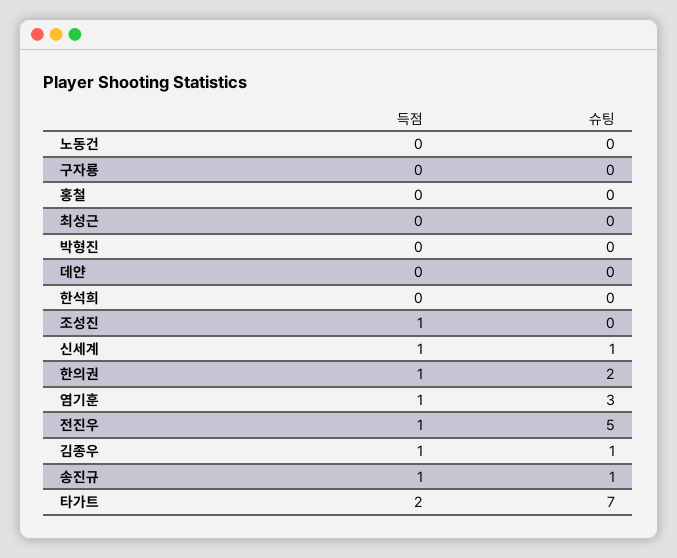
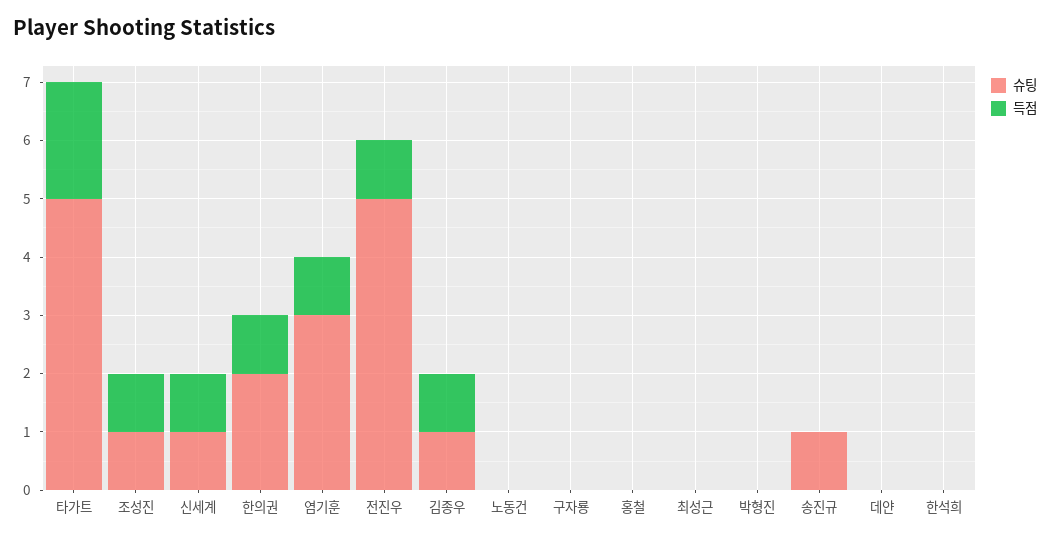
  {
    "득점": {
      "노동건": 0,
      "구자룡": 0,
      "홍철": 0,
      "최성근": 0,
      "박형진": 0,
      "데얀": 0,
      "한석희": 0,
      "조성진": 1,
      "신세계": 1,
      "한의권": 1,
      "염기훈": 1,
      "전진우": 1,
      "김종우": 1,
-     "송진규": 1,
+     "송진규": 0,
      "타가트": 2
    },
    "슈팅": {
      "노동건": 0,
      "구자룡": 0,
      "홍철": 0,
      "최성근": 0,
      "박형진": 0,
      "데얀": 0,
      "한석희": 0,
-     "조성진": 0,
+     "조성진": 1,
      "신세계": 1,
      "한의권": 2,
      "염기훈": 3,
      "전진우": 5,
      "김종우": 1,
      "송진규": 1,
-     "타가트": 7
+     "타가트": 5
    }
  }

